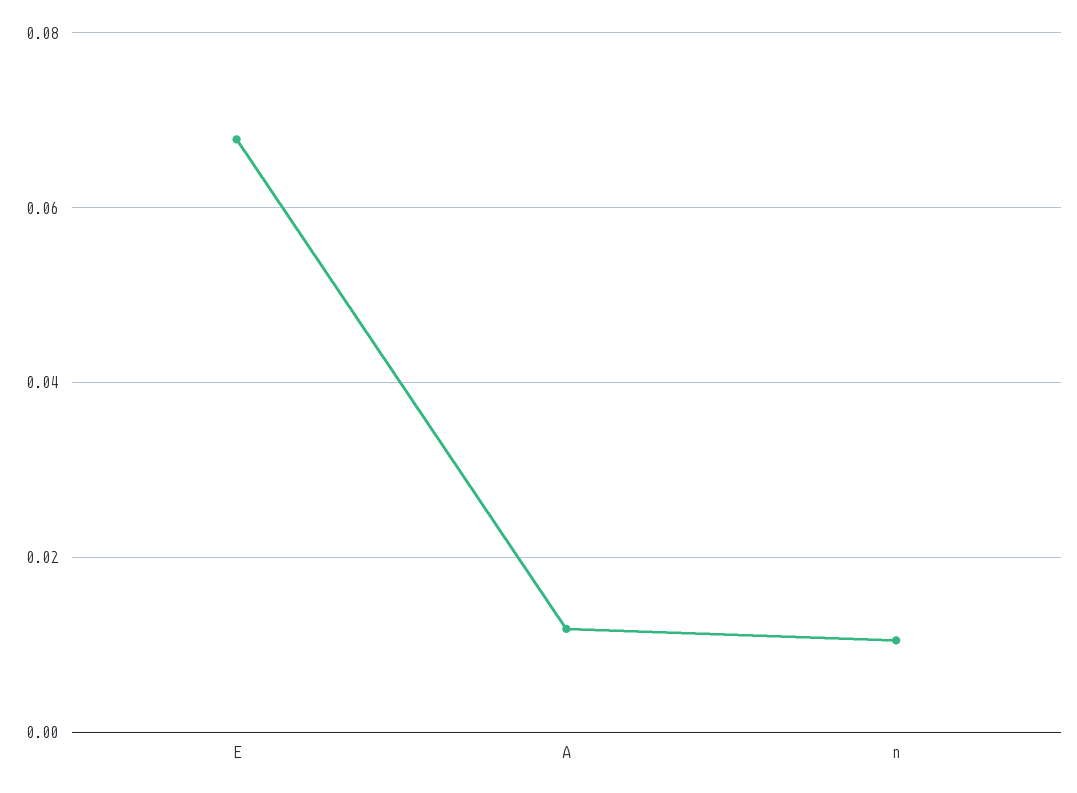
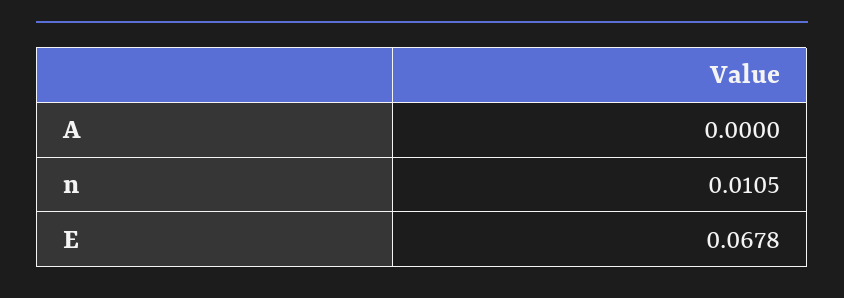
  {
    "E": 0.0678,
-   "A": 0.012,
+   "A": 0,
    "n": 0.0105
  }

